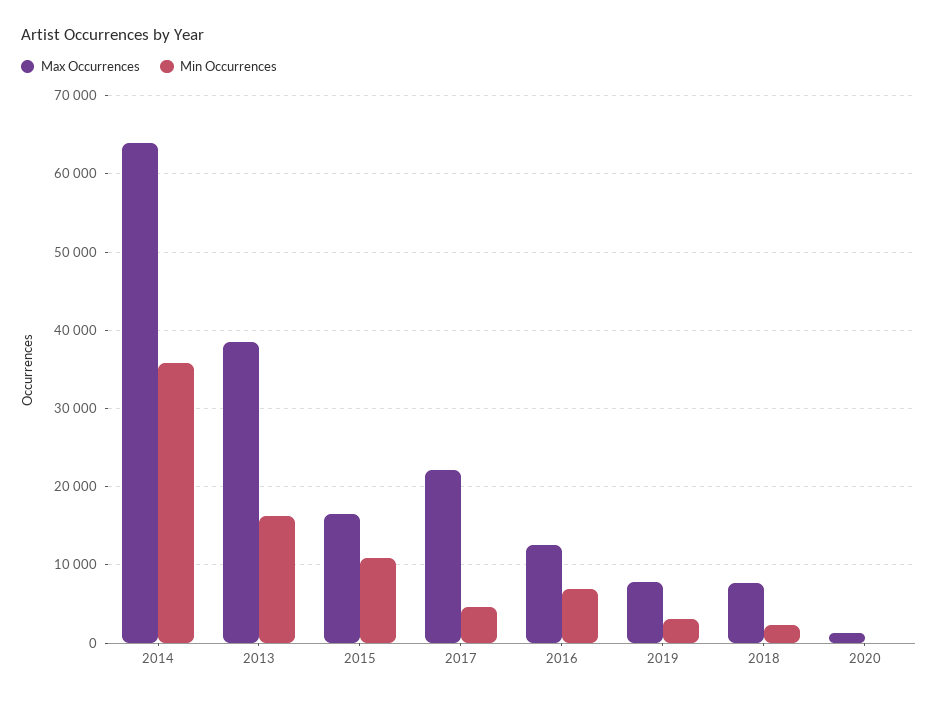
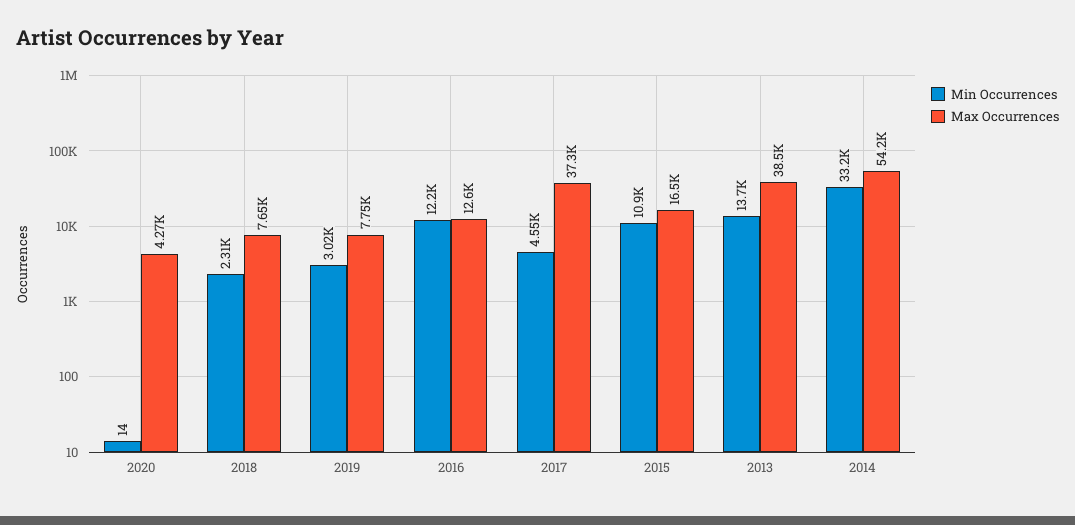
  {
    "Max Occurrences": {
-     "2014": 64000,
+     "2014": 54200,
      "2013": 38500,
      "2015": 16500,
-     "2017": 22000,
+     "2017": 37300,
      "2016": 12600,
      "2019": 7750,
      "2018": 7650,
-     "2020": 1000
+     "2020": 4270
    },
    "Min Occurrences": {
-     "2014": 36000,
+     "2014": 33200,
-     "2013": 16000,
+     "2013": 13700,
      "2015": 10900,
      "2017": 4550,
-     "2016": 7000,
+     "2016": 12200,
      "2019": 3020,
      "2018": 2310,
      "2020": 14
    }
  }

